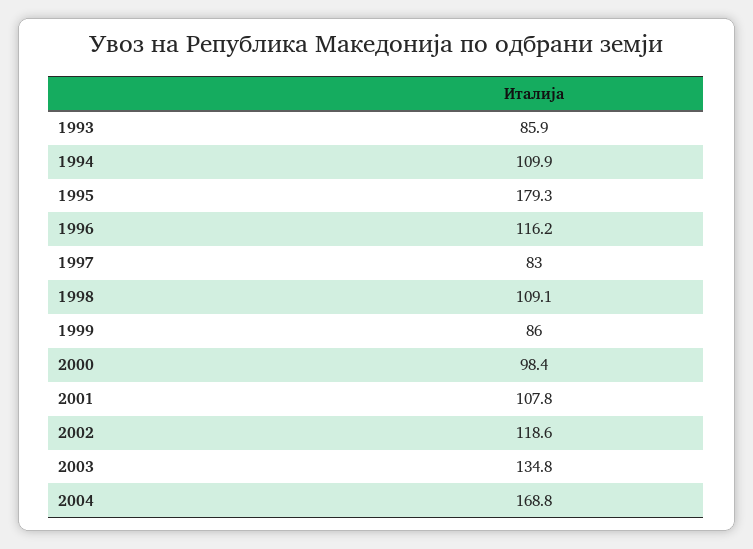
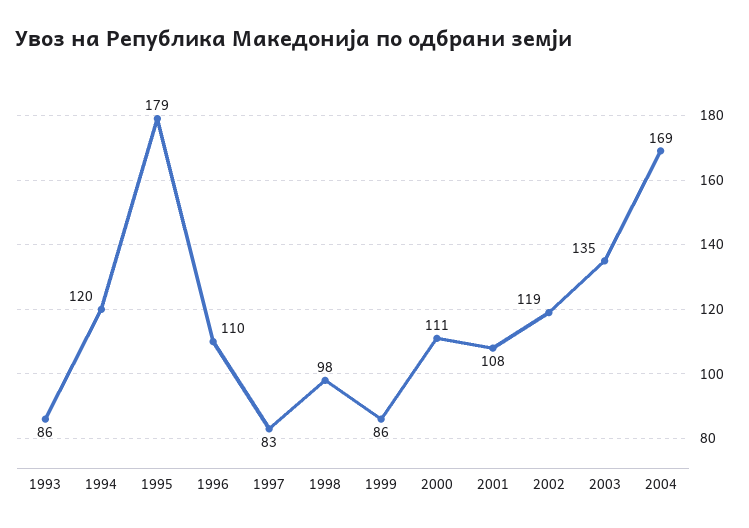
  {
    "1993": 85.9,
-   "1994": 109.9,
+   "1994": 120,
    "1995": 179.3,
-   "1996": 116.2,
+   "1996": 110,
    "1997": 83,
-   "1998": 109.1,
+   "1998": 98,
    "1999": 86,
-   "2000": 98.4,
+   "2000": 111,
    "2001": 107.8,
    "2002": 118.6,
    "2003": 134.8,
    "2004": 168.8
  }

